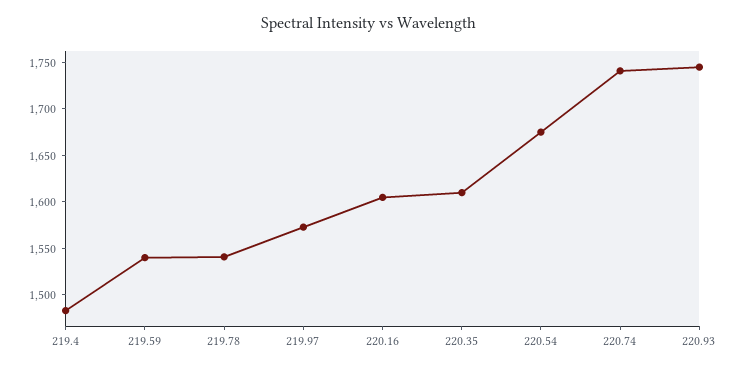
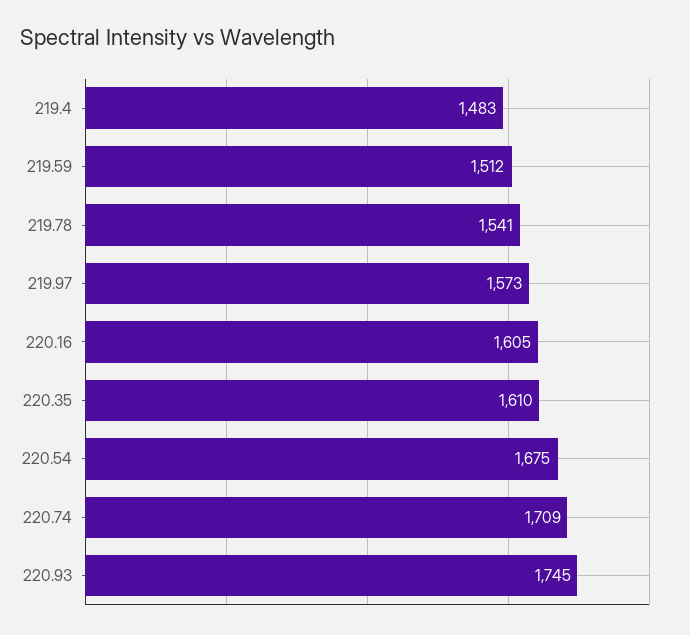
  {
    "219.4": 1483,
-   "219.59": 1540,
+   "219.59": 1512,
    "219.78": 1541,
    "219.97": 1573,
    "220.16": 1605,
    "220.35": 1610,
    "220.54": 1675,
-   "220.74": 1740,
+   "220.74": 1709,
    "220.93": 1745
  }

